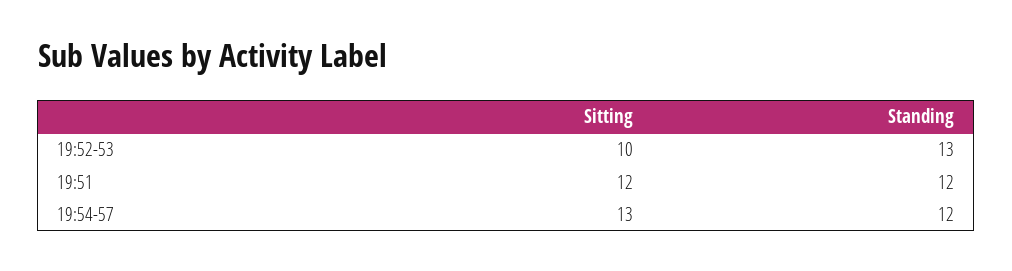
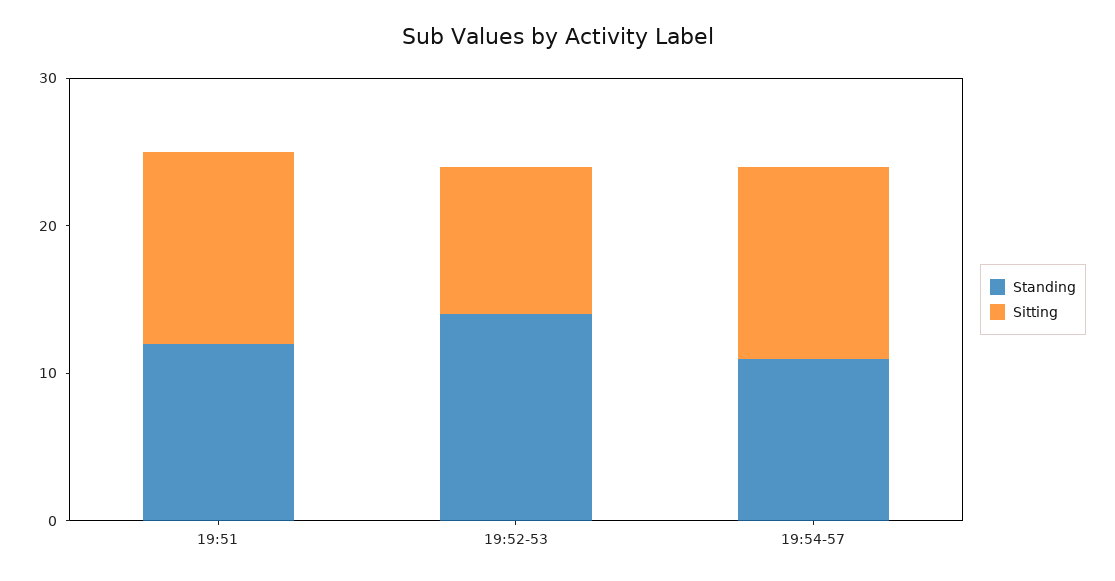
  {
    "Sitting": {
      "19:52-53": 10,
-     "19:51": 12,
+     "19:51": 13,
      "19:54-57": 13
    },
    "Standing": {
-     "19:52-53": 13,
+     "19:52-53": 14,
      "19:51": 12,
-     "19:54-57": 12
+     "19:54-57": 11
    }
  }

